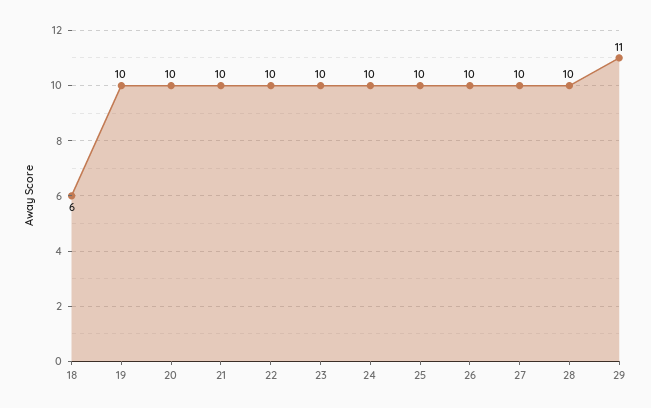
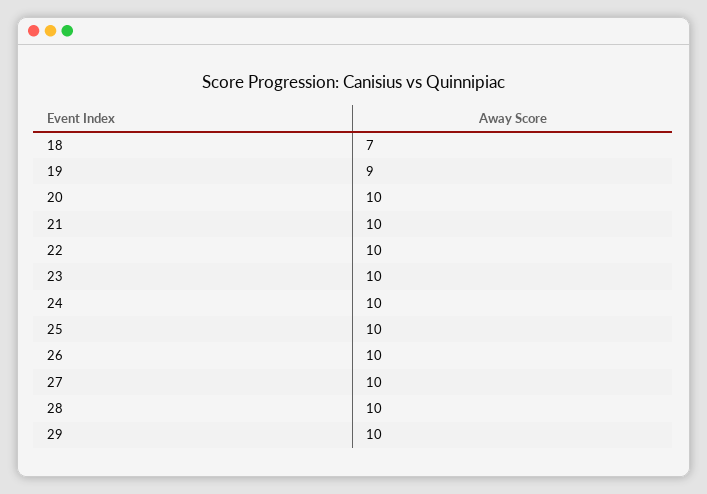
  {
-   "18": 6,
+   "18": 7,
-   "19": 10,
+   "19": 9,
    "20": 10,
    "21": 10,
    "22": 10,
    "23": 10,
    "24": 10,
    "25": 10,
    "26": 10,
    "27": 10,
    "28": 10,
-   "29": 11
+   "29": 10
  }

